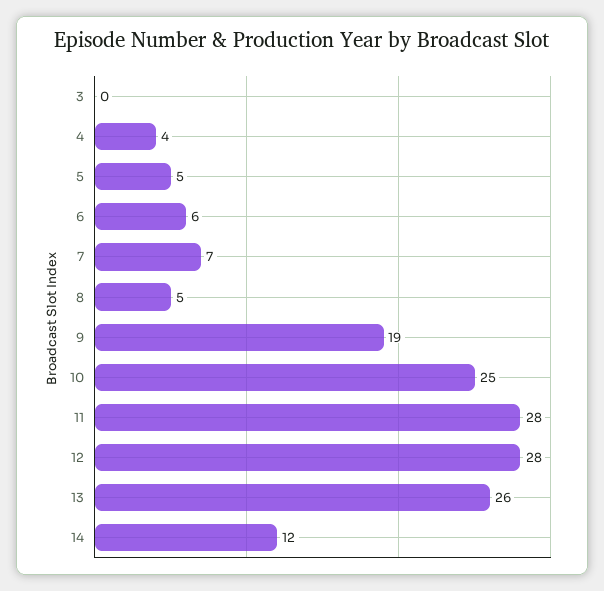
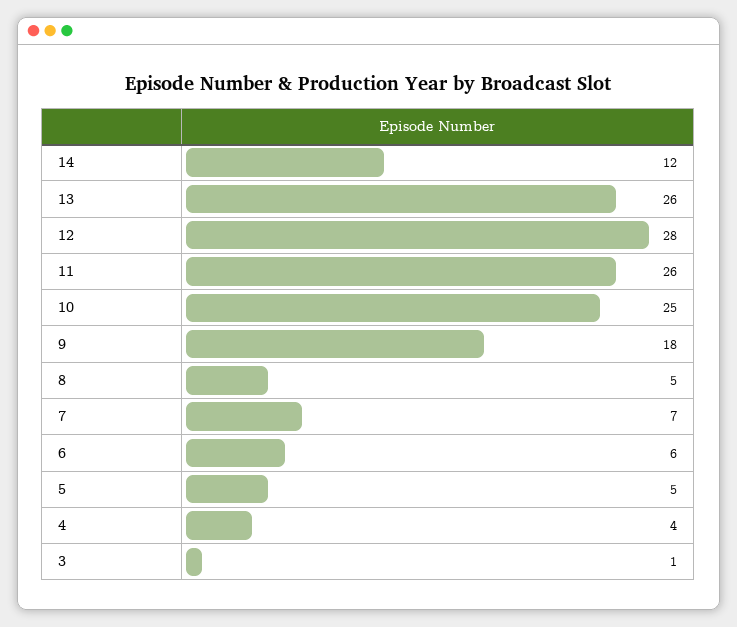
  {
-   "3": 0,
+   "3": 1,
    "4": 4,
    "5": 5,
    "6": 6,
    "7": 7,
    "8": 5,
-   "9": 19,
+   "9": 18,
    "10": 25,
-   "11": 28,
+   "11": 26,
    "12": 28,
    "13": 26,
    "14": 12
  }

